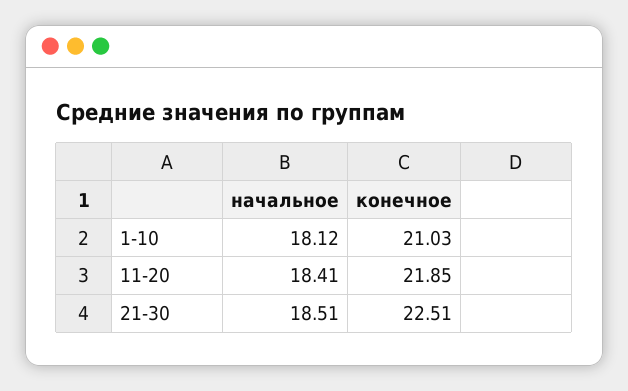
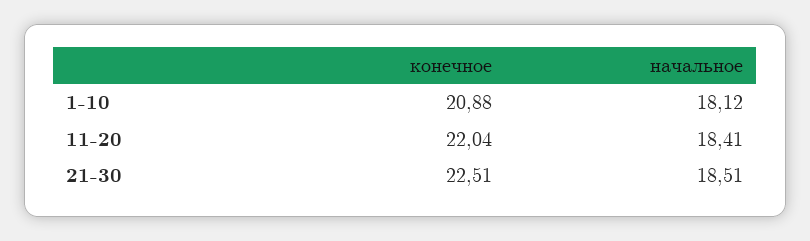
  {
    "начальное": {
      "1-10": 18.12,
      "11-20": 18.41,
      "21-30": 18.51
    },
    "конечное": {
-     "1-10": 21.03,
+     "1-10": 20.88,
-     "11-20": 21.85,
+     "11-20": 22.04,
      "21-30": 22.51
    }
  }

